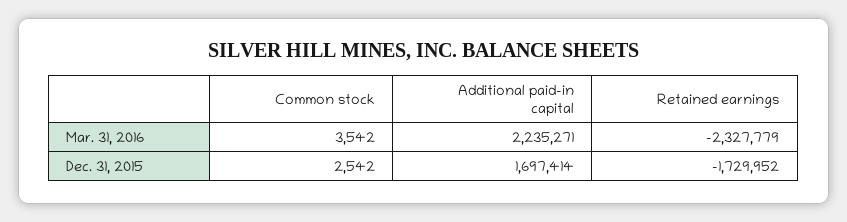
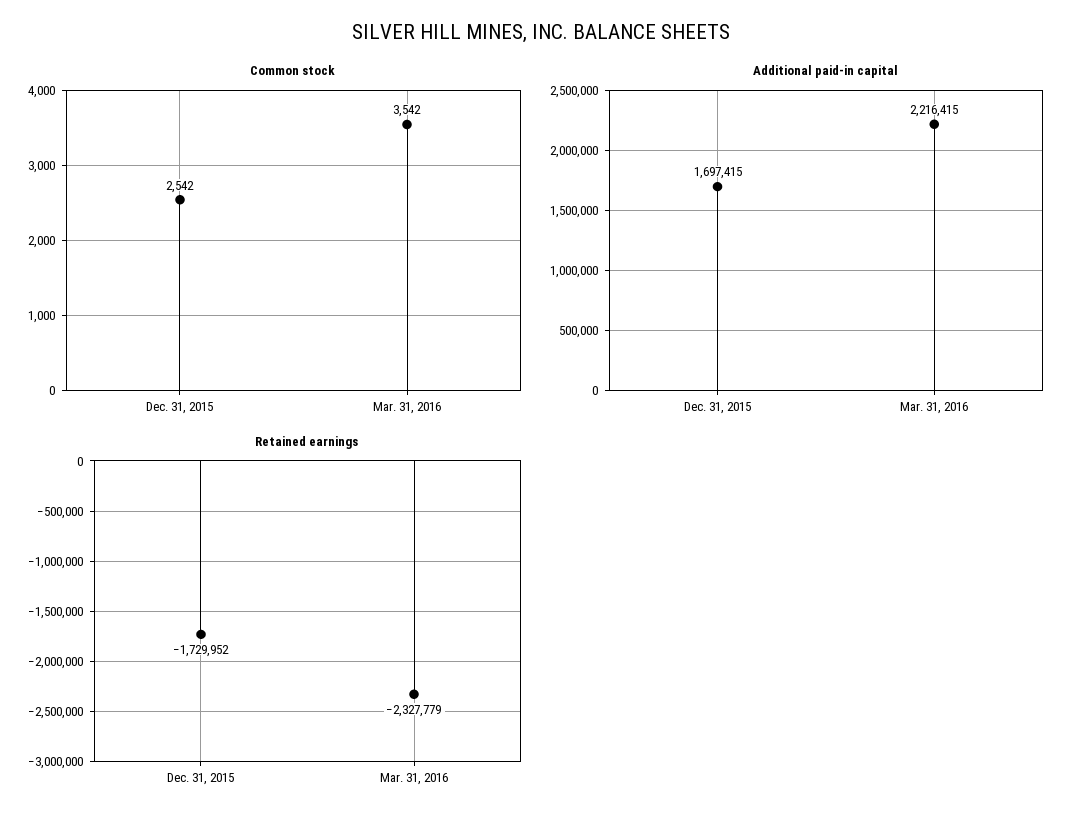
  {
    "Common stock": {
      "Mar. 31, 2016": 3542,
      "Dec. 31, 2015": 2542
    },
    "Additional paid-in capital": {
-     "Mar. 31, 2016": 2235271,
+     "Mar. 31, 2016": 2216415,
-     "Dec. 31, 2015": 1697414
+     "Dec. 31, 2015": 1697415
    },
    "Retained earnings": {
      "Mar. 31, 2016": -2327779,
      "Dec. 31, 2015": -1729952
    }
  }

